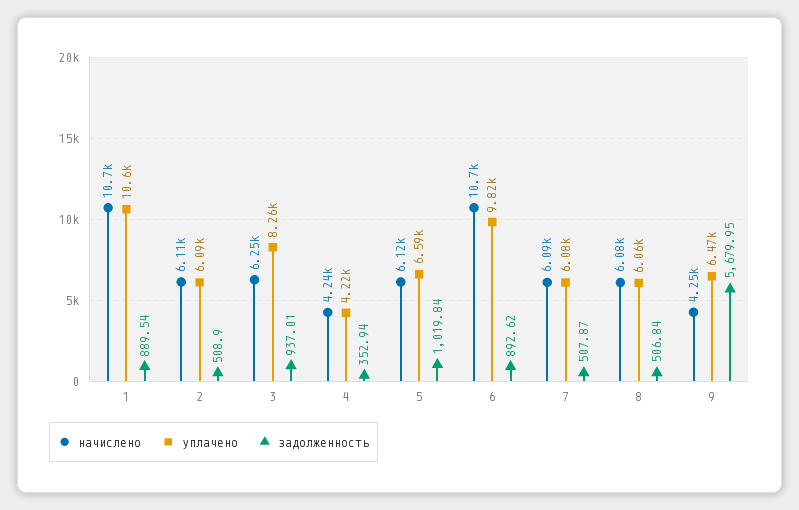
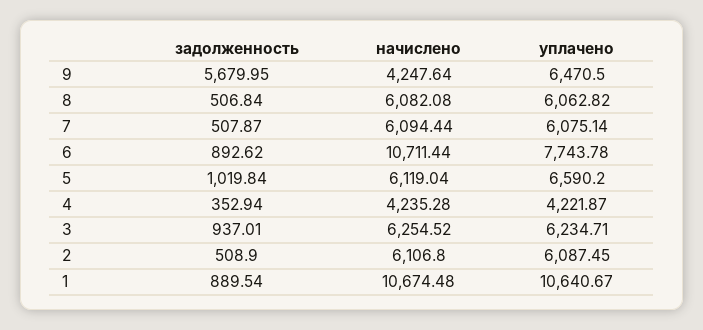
  {
    "начислено": {
      "1": 10674.48,
      "2": 6106.8,
      "3": 6254.52,
      "4": 4235.28,
      "5": 6119.04,
      "6": 10711.44,
      "7": 6094.44,
      "8": 6082.08,
      "9": 4247.64
    },
    "уплачено": {
      "1": 10640.67,
      "2": 6087.45,
-     "3": 8260,
+     "3": 6234.71,
      "4": 4221.87,
      "5": 6590.2,
-     "6": 9820,
+     "6": 7743.78,
      "7": 6075.14,
      "8": 6062.82,
      "9": 6470.5
    },
    "задолженность": {
      "1": 889.54,
      "2": 508.9,
      "3": 937.01,
      "4": 352.94,
      "5": 1019.84,
      "6": 892.62,
      "7": 507.87,
      "8": 506.84,
      "9": 5679.95
    }
  }

